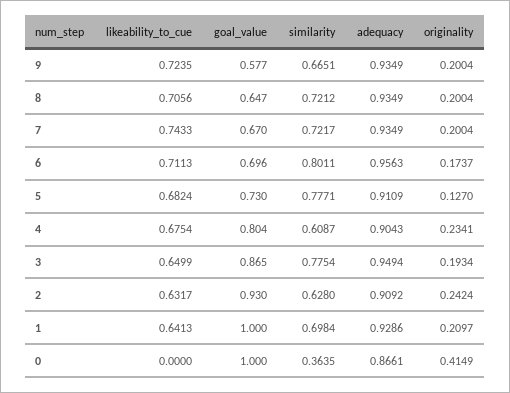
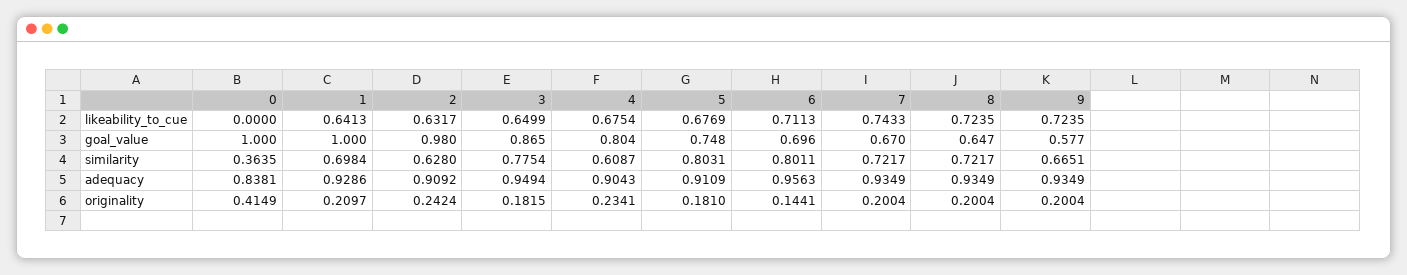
  {
    "likeability_to_cue": {
      "9": 0.7235,
-     "8": 0.7056,
+     "8": 0.7235,
      "7": 0.7433,
      "6": 0.7113,
-     "5": 0.6824,
+     "5": 0.6769,
      "4": 0.6754,
      "3": 0.6499,
      "2": 0.6317,
      "1": 0.6413,
      "0": 0
    },
    "goal_value": {
      "9": 0.577,
      "8": 0.647,
      "7": 0.67,
      "6": 0.696,
-     "5": 0.73,
+     "5": 0.748,
      "4": 0.804,
      "3": 0.865,
-     "2": 0.93,
+     "2": 0.98,
      "1": 1,
      "0": 1
    },
    "similarity": {
      "9": 0.6651,
-     "8": 0.7212,
+     "8": 0.7217,
      "7": 0.7217,
      "6": 0.8011,
-     "5": 0.7771,
+     "5": 0.8031,
      "4": 0.6087,
      "3": 0.7754,
      "2": 0.628,
      "1": 0.6984,
      "0": 0.3635
    },
    "adequacy": {
      "9": 0.9349,
      "8": 0.9349,
      "7": 0.9349,
      "6": 0.9563,
      "5": 0.9109,
      "4": 0.9043,
      "3": 0.9494,
      "2": 0.9092,
      "1": 0.9286,
-     "0": 0.8661
+     "0": 0.8381
    },
    "originality": {
      "9": 0.2004,
      "8": 0.2004,
      "7": 0.2004,
-     "6": 0.1737,
+     "6": 0.1441,
-     "5": 0.127,
+     "5": 0.181,
      "4": 0.2341,
-     "3": 0.1934,
+     "3": 0.1815,
      "2": 0.2424,
      "1": 0.2097,
      "0": 0.4149
    }
  }

